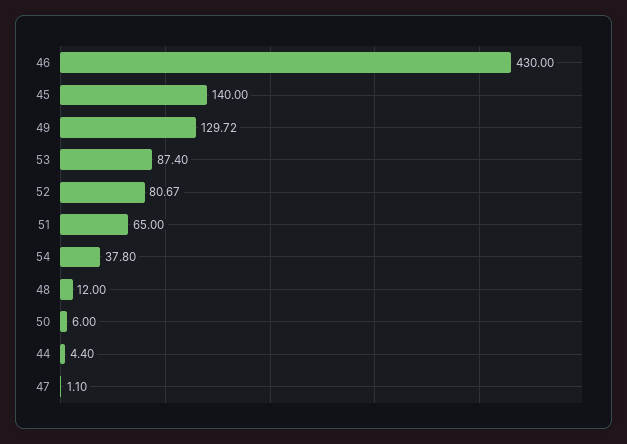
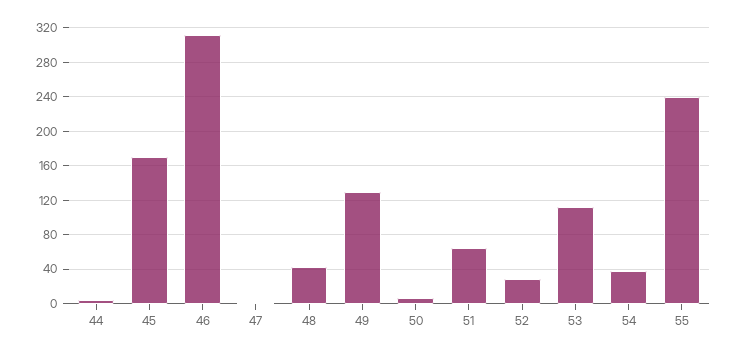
  {
-   "46": 430,
+   "46": 310,
-   "45": 140,
+   "45": 170,
    "49": 129.72,
-   "53": 87.4,
+   "53": 110,
-   "52": 80.67,
+   "52": 30,
    "51": 65,
    "54": 37.8,
-   "48": 12,
+   "48": 40,
    "50": 6,
    "44": 4.4,
-   "47": 1.1
+   "47": 1.1,
+   "55": 240
  }

